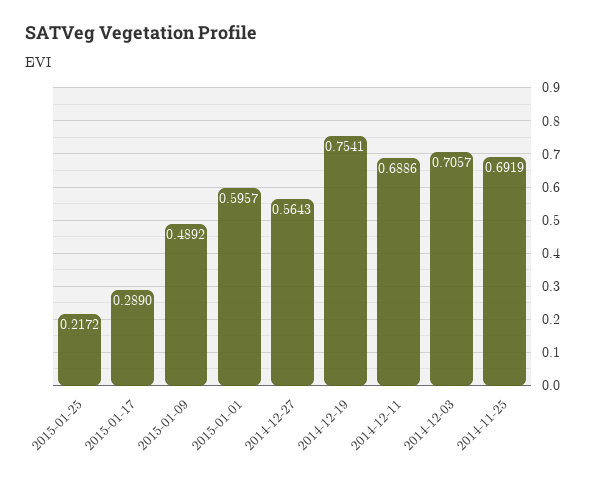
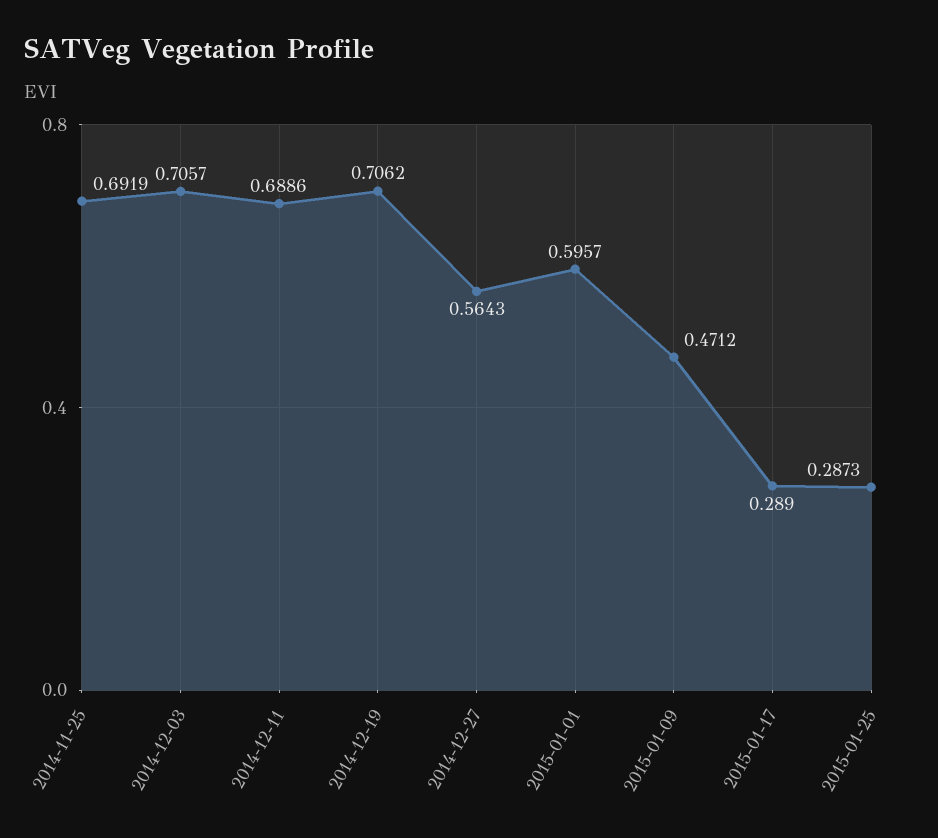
  {
-   "2015-01-25": 0.2172,
+   "2015-01-25": 0.2873,
    "2015-01-17": 0.289,
-   "2015-01-09": 0.4892,
+   "2015-01-09": 0.4712,
    "2015-01-01": 0.5957,
    "2014-12-27": 0.5643,
-   "2014-12-19": 0.7541,
+   "2014-12-19": 0.7062,
    "2014-12-11": 0.6886,
    "2014-12-03": 0.7057,
    "2014-11-25": 0.6919
  }

